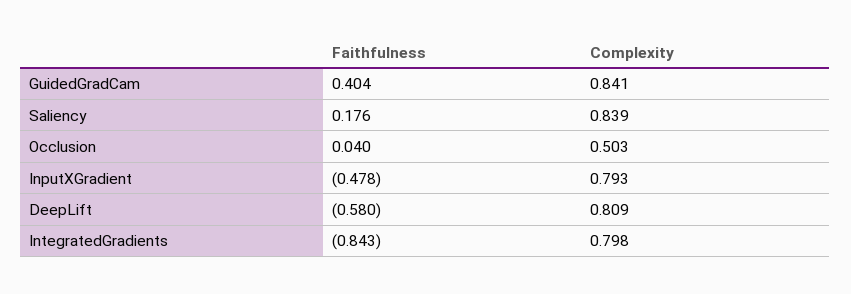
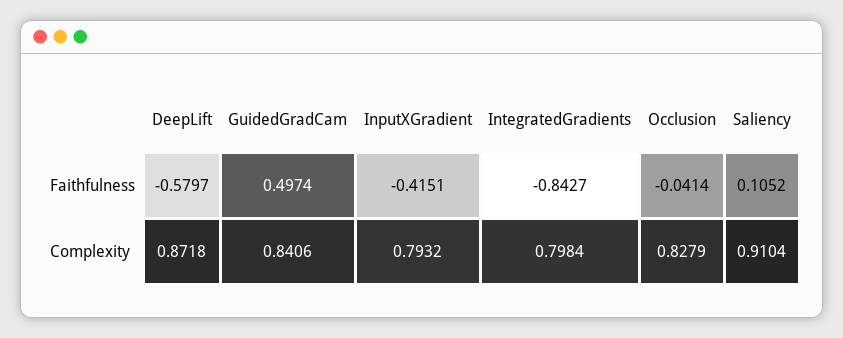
  {
    "Faithfulness": {
-     "GuidedGradCam": 0.404,
+     "GuidedGradCam": 0.4974,
-     "Saliency": 0.176,
+     "Saliency": 0.1052,
-     "Occlusion": 0.04,
+     "Occlusion": -0.0414,
-     "InputXGradient": -0.478,
+     "InputXGradient": -0.4151,
      "DeepLift": -0.5797,
      "IntegratedGradients": -0.8427
    },
    "Complexity": {
      "GuidedGradCam": 0.8406,
-     "Saliency": 0.839,
+     "Saliency": 0.9104,
-     "Occlusion": 0.503,
+     "Occlusion": 0.8279,
      "InputXGradient": 0.7932,
-     "DeepLift": 0.809,
+     "DeepLift": 0.8718,
      "IntegratedGradients": 0.7984
    }
  }

